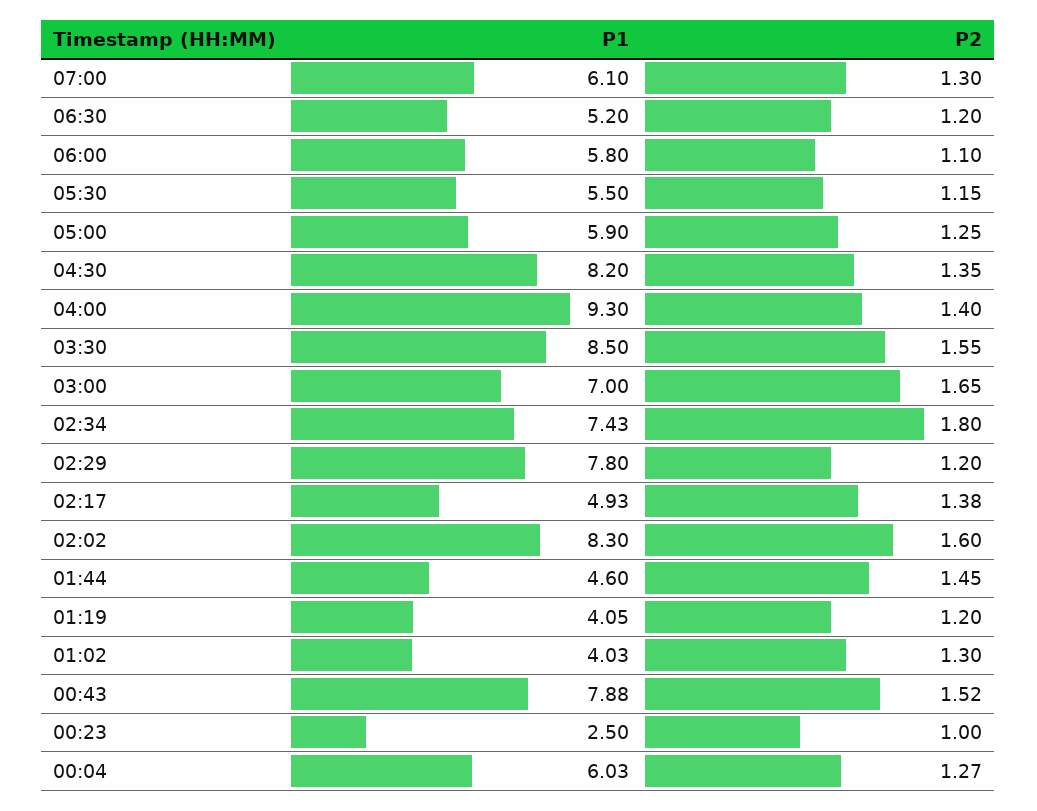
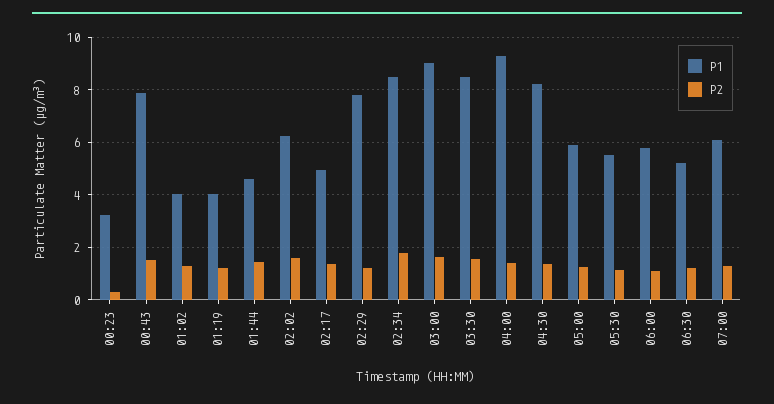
  {
    "P1": {
      "07:00": 6.1,
      "06:30": 5.2,
      "06:00": 5.8,
      "05:30": 5.5,
      "05:00": 5.9,
      "04:30": 8.2,
      "04:00": 9.3,
      "03:30": 8.5,
-     "03:00": 7,
+     "03:00": 9,
-     "02:34": 7.43,
+     "02:34": 8.5,
      "02:29": 7.8,
      "02:17": 4.93,
-     "02:02": 8.3,
+     "02:02": 6.25,
      "01:44": 4.6,
      "01:19": 4.05,
      "01:02": 4.03,
      "00:43": 7.88,
-     "00:23": 2.5,
+     "00:23": 3.25
-     "00:04": 6.03
    },
    "P2": {
      "07:00": 1.3,
      "06:30": 1.2,
      "06:00": 1.1,
      "05:30": 1.15,
      "05:00": 1.25,
      "04:30": 1.35,
      "04:00": 1.4,
      "03:30": 1.55,
      "03:00": 1.65,
      "02:34": 1.8,
      "02:29": 1.2,
      "02:17": 1.38,
      "02:02": 1.6,
      "01:44": 1.45,
      "01:19": 1.2,
      "01:02": 1.3,
      "00:43": 1.52,
-     "00:23": 1,
+     "00:23": 0.25
-     "00:04": 1.27
    }
  }

